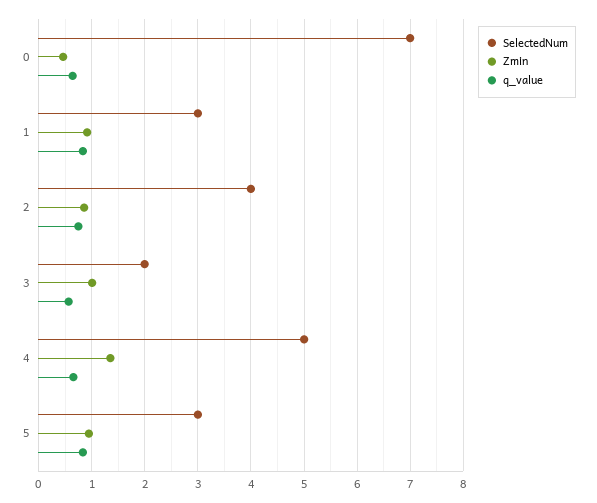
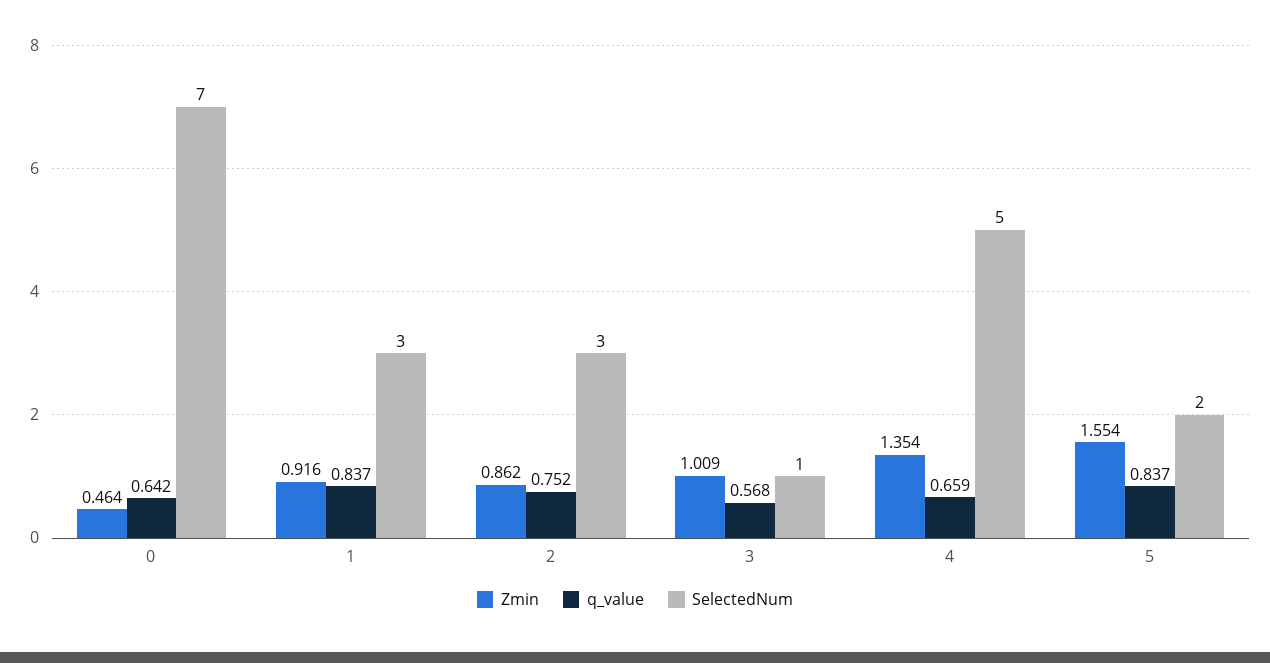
  {
    "SelectedNum": {
      "0": 7,
      "1": 3,
-     "2": 4,
+     "2": 3,
-     "3": 2,
+     "3": 1,
      "4": 5,
-     "5": 3
+     "5": 2
    },
    "Zmin": {
      "0": 0.464,
      "1": 0.916,
      "2": 0.862,
      "3": 1.009,
      "4": 1.354,
-     "5": 1
+     "5": 1.554
    },
    "q_value": {
      "0": 0.642,
      "1": 0.837,
      "2": 0.752,
      "3": 0.568,
      "4": 0.659,
      "5": 0.837
    }
  }

